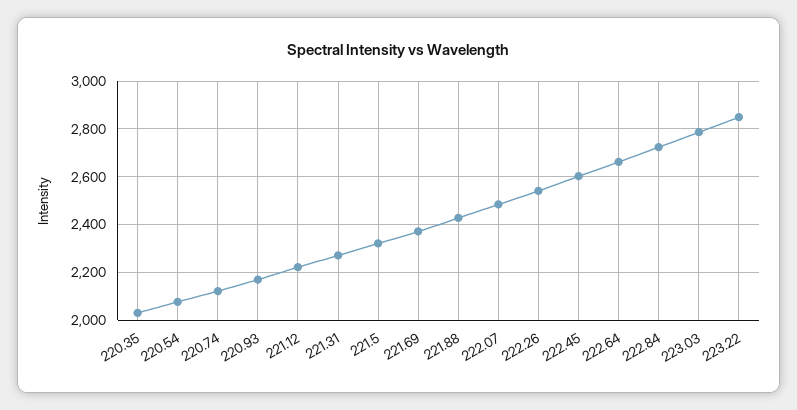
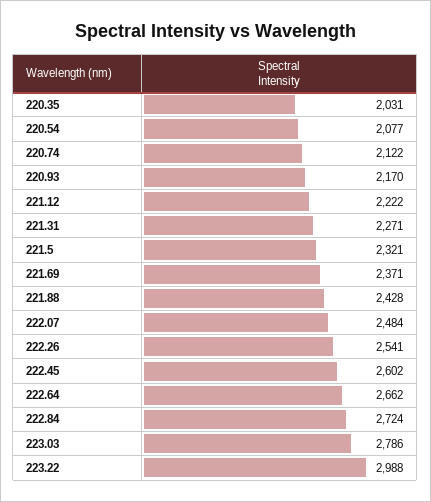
  {
    "220.35": 2031,
    "220.54": 2077,
    "220.74": 2122,
    "220.93": 2170,
    "221.12": 2222,
    "221.31": 2271,
    "221.5": 2321,
    "221.69": 2371,
    "221.88": 2428,
    "222.07": 2484,
    "222.26": 2541,
    "222.45": 2602,
    "222.64": 2662,
    "222.84": 2724,
    "223.03": 2786,
-   "223.22": 2850
+   "223.22": 2988
  }

